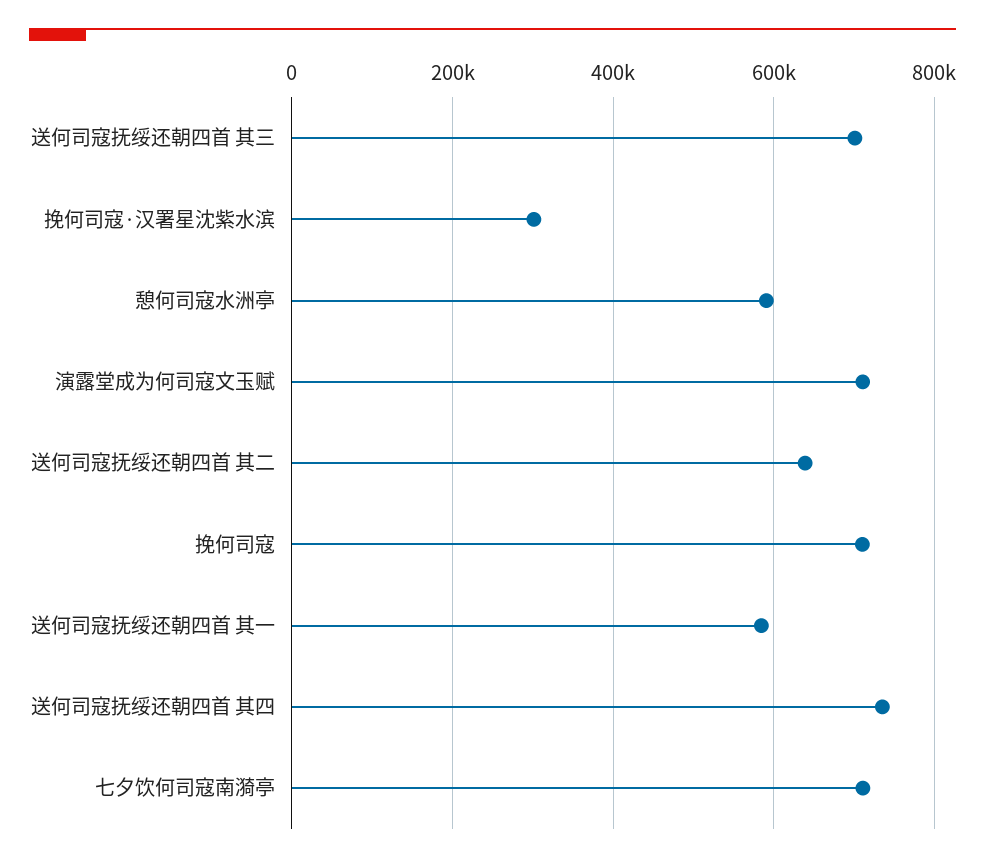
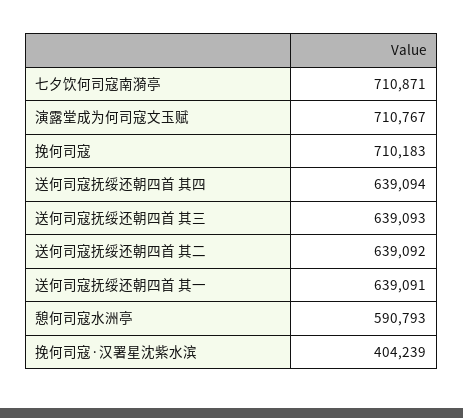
  {
-   "送何司寇抚绥还朝四首 其三": 700000,
+   "送何司寇抚绥还朝四首 其三": 639093,
-   "挽何司寇·汉署星沈紫水滨": 300000,
+   "挽何司寇·汉署星沈紫水滨": 404239,
    "憩何司寇水洲亭": 590793,
    "演露堂成为何司寇文玉赋": 710767,
    "送何司寇抚绥还朝四首 其二": 639092,
    "挽何司寇": 710183,
-   "送何司寇抚绥还朝四首 其一": 580000,
+   "送何司寇抚绥还朝四首 其一": 639091,
-   "送何司寇抚绥还朝四首 其四": 740000,
+   "送何司寇抚绥还朝四首 其四": 639094,
    "七夕饮何司寇南漪亭": 710871
  }

